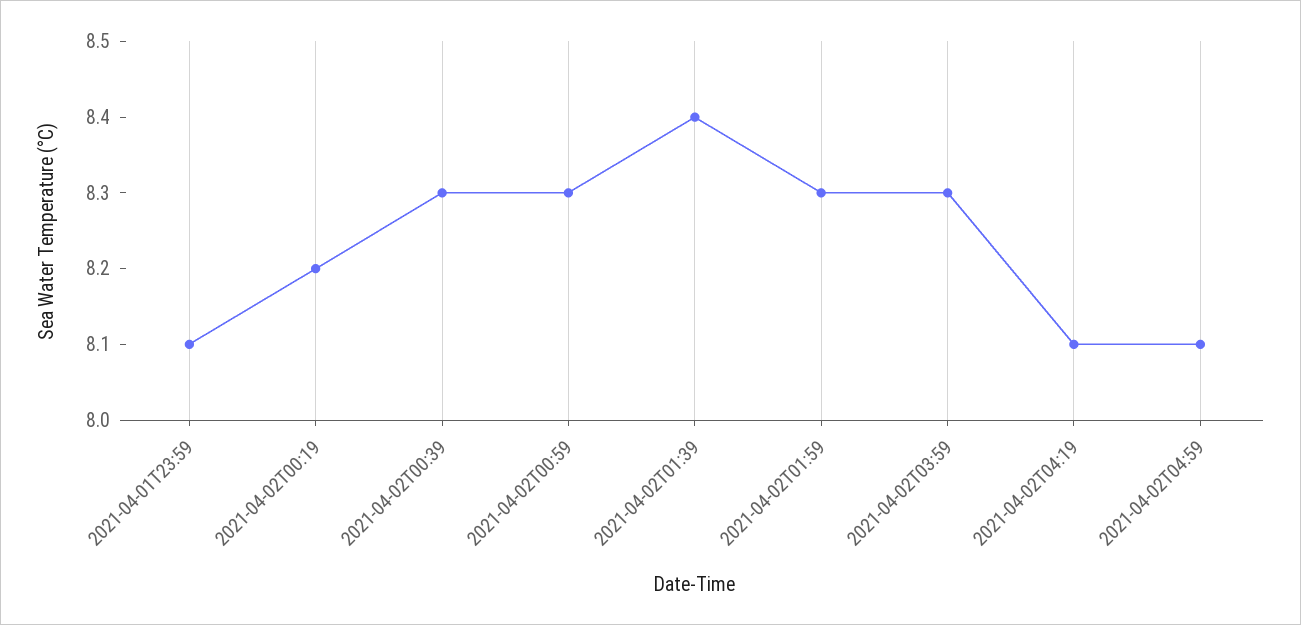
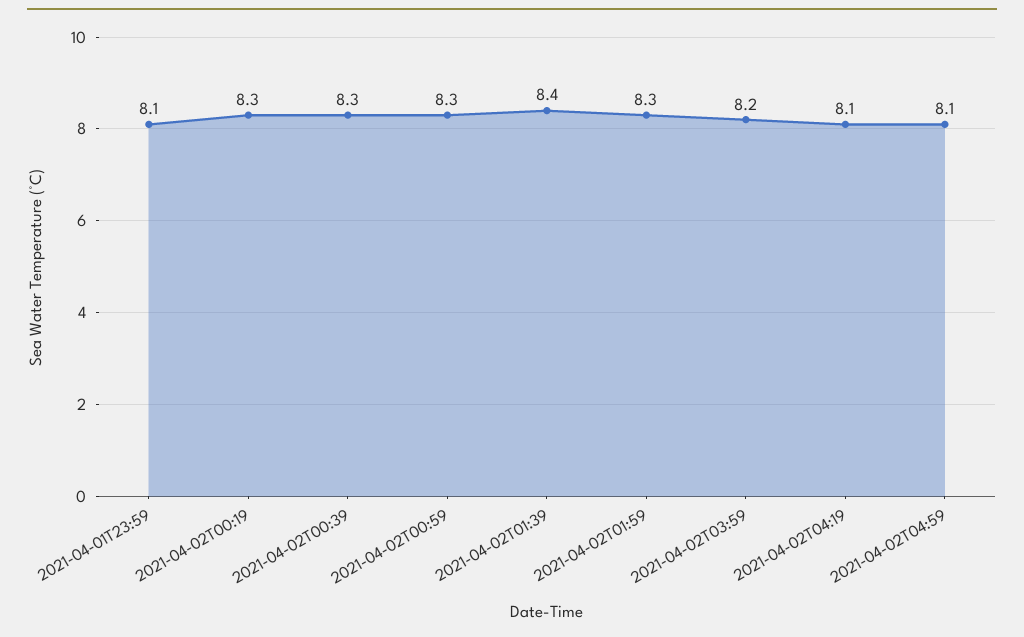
  {
    "2021-04-01T23:59": 8.1,
-   "2021-04-02T00:19": 8.2,
+   "2021-04-02T00:19": 8.3,
    "2021-04-02T00:39": 8.3,
    "2021-04-02T00:59": 8.3,
    "2021-04-02T01:39": 8.4,
    "2021-04-02T01:59": 8.3,
-   "2021-04-02T03:59": 8.3,
+   "2021-04-02T03:59": 8.2,
    "2021-04-02T04:19": 8.1,
    "2021-04-02T04:59": 8.1
  }

